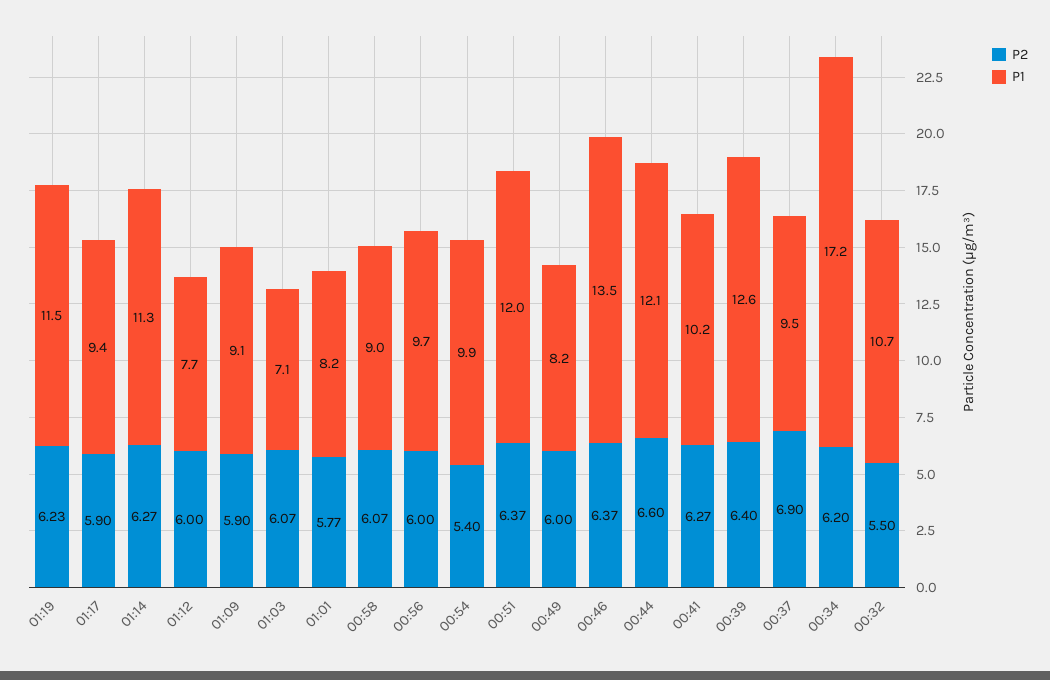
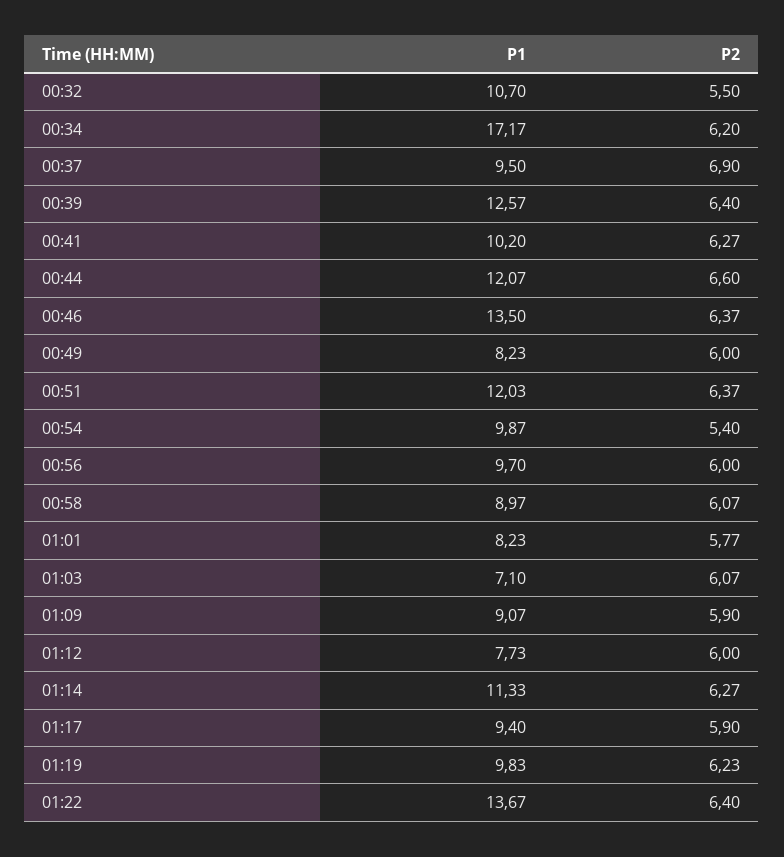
  {
    "P2": {
      "01:19": 6.23,
      "01:17": 5.9,
      "01:14": 6.27,
      "01:12": 6,
      "01:09": 5.9,
      "01:03": 6.07,
      "01:01": 5.77,
      "00:58": 6.07,
      "00:56": 6,
      "00:54": 5.4,
      "00:51": 6.37,
      "00:49": 6,
      "00:46": 6.37,
      "00:44": 6.6,
      "00:41": 6.27,
      "00:39": 6.4,
      "00:37": 6.9,
      "00:34": 6.2,
-     "00:32": 5.5
+     "00:32": 5.5,
+     "01:22": 6.4
    },
    "P1": {
-     "01:19": 11.5,
+     "01:19": 9.83,
      "01:17": 9.4,
      "01:14": 11.33,
      "01:12": 7.73,
      "01:09": 9.07,
      "01:03": 7.1,
      "01:01": 8.23,
      "00:58": 8.97,
      "00:56": 9.7,
      "00:54": 9.87,
      "00:51": 12.03,
      "00:49": 8.23,
      "00:46": 13.5,
      "00:44": 12.07,
      "00:41": 10.2,
      "00:39": 12.57,
      "00:37": 9.5,
      "00:34": 17.17,
-     "00:32": 10.7
+     "00:32": 10.7,
+     "01:22": 13.67
    }
  }

